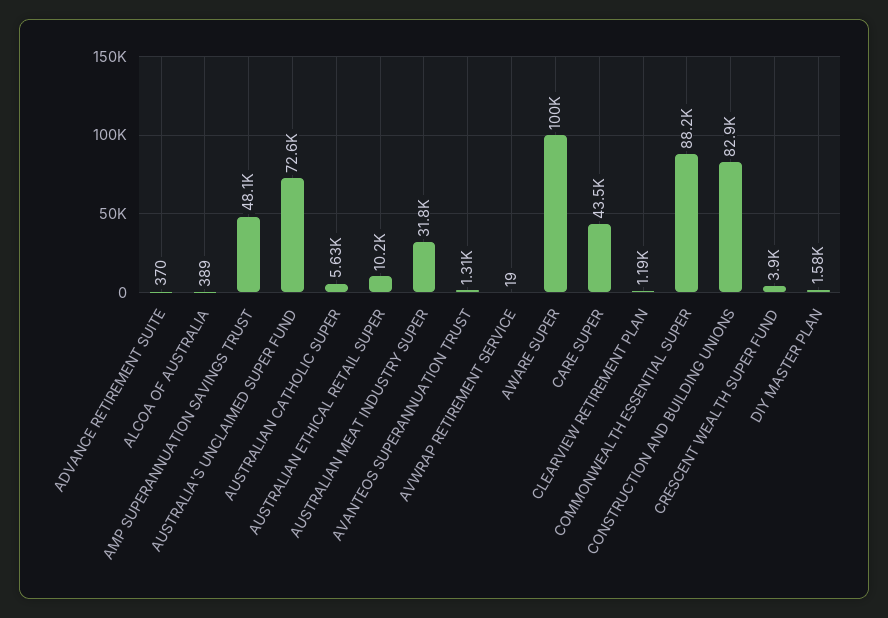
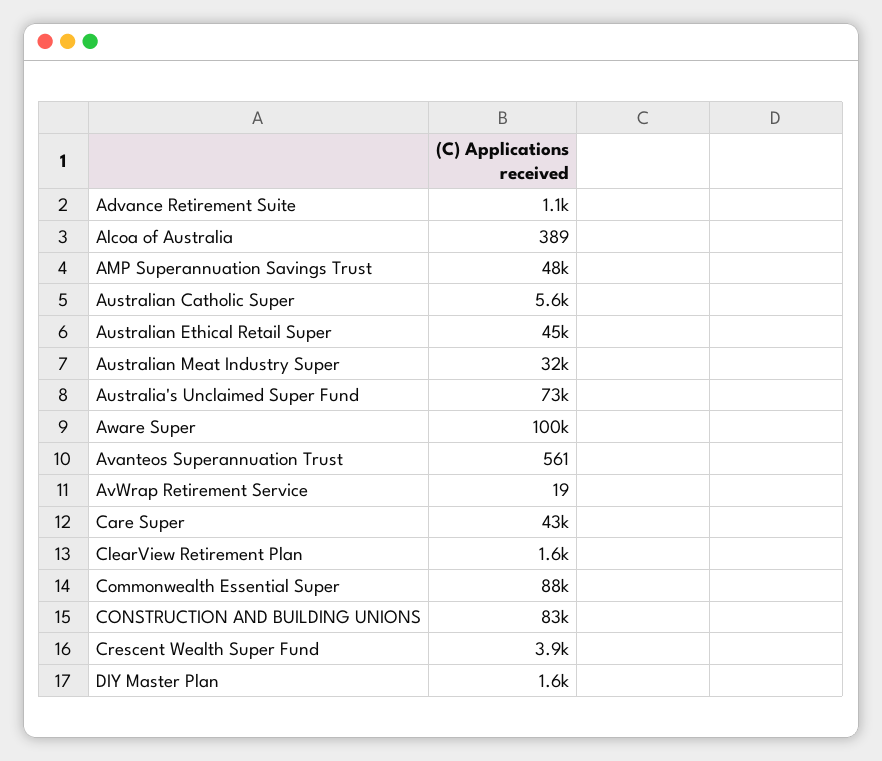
  {
-   "ADVANCE RETIREMENT SUITE": 370,
+   "ADVANCE RETIREMENT SUITE": 1100,
    "ALCOA OF AUSTRALIA": 389,
    "AMP SUPERANNUATION SAVINGS TRUST": 48100,
    "AUSTRALIA'S UNCLAIMED SUPER FUND": 72600,
    "AUSTRALIAN CATHOLIC SUPER": 5630,
-   "AUSTRALIAN ETHICAL RETAIL SUPER": 10200,
+   "AUSTRALIAN ETHICAL RETAIL SUPER": 45000,
    "AUSTRALIAN MEAT INDUSTRY SUPER": 31800,
-   "AVANTEOS SUPERANNUATION TRUST": 1310,
+   "AVANTEOS SUPERANNUATION TRUST": 561,
    "AVWRAP RETIREMENT SERVICE": 19,
    "AWARE SUPER": 100000,
    "CARE SUPER": 43500,
-   "CLEARVIEW RETIREMENT PLAN": 1190,
+   "CLEARVIEW RETIREMENT PLAN": 1600,
    "COMMONWEALTH ESSENTIAL SUPER": 88200,
    "CONSTRUCTION AND BUILDING UNIONS": 82900,
    "CRESCENT WEALTH SUPER FUND": 3900,
    "DIY MASTER PLAN": 1580
  }

